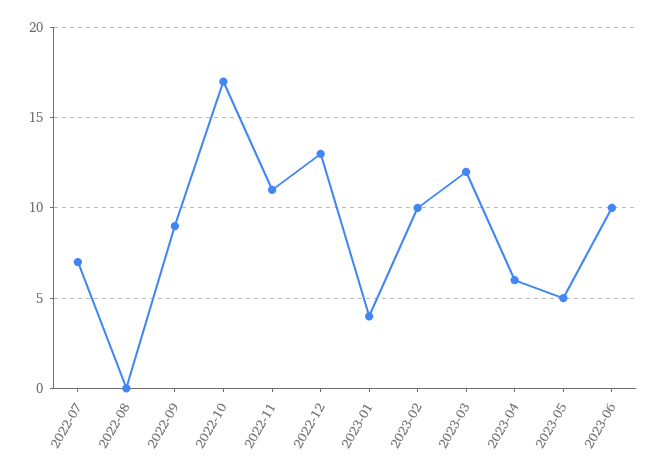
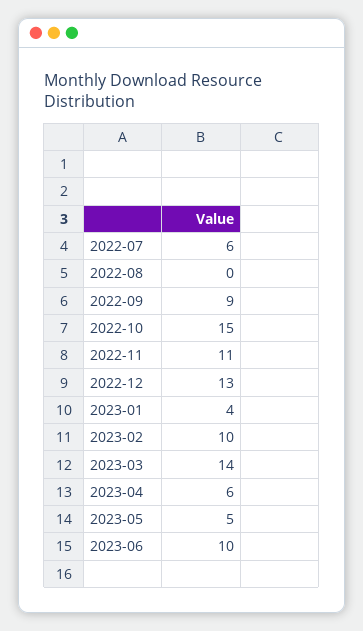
  {
-   "2022-07": 7,
+   "2022-07": 6,
    "2022-08": 0,
    "2022-09": 9,
-   "2022-10": 17,
+   "2022-10": 15,
    "2022-11": 11,
    "2022-12": 13,
    "2023-01": 4,
    "2023-02": 10,
-   "2023-03": 12,
+   "2023-03": 14,
    "2023-04": 6,
    "2023-05": 5,
    "2023-06": 10
  }

